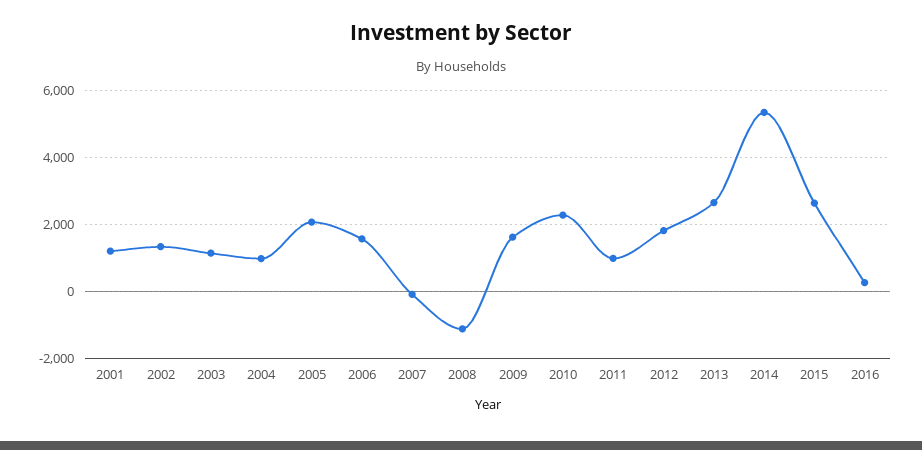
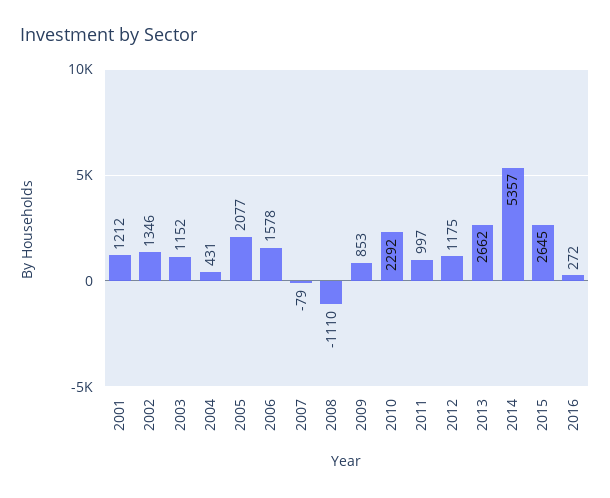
  {
    "2001": 1212,
    "2002": 1346,
    "2003": 1152,
-   "2004": 1000,
+   "2004": 431,
    "2005": 2077,
    "2006": 1578,
    "2007": -79,
    "2008": -1110,
-   "2009": 1600,
+   "2009": 853,
    "2010": 2292,
    "2011": 997,
-   "2012": 1800,
+   "2012": 1175,
    "2013": 2662,
    "2014": 5357,
    "2015": 2645,
    "2016": 272
  }

